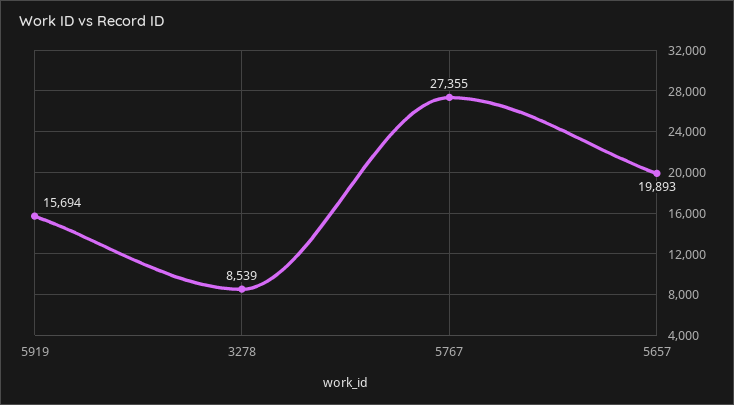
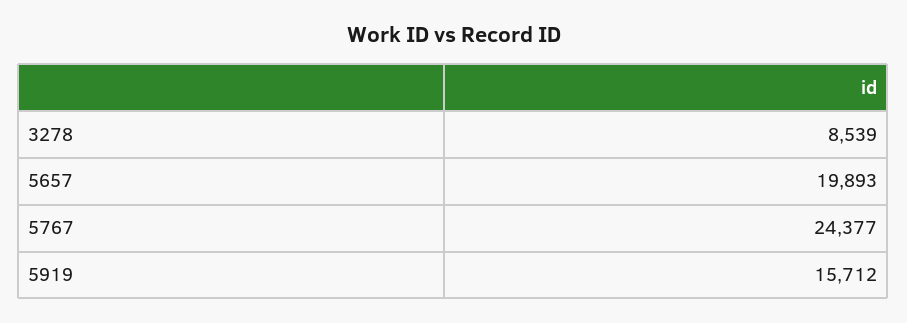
  {
-   "5919": 15694,
+   "5919": 15712,
    "3278": 8539,
-   "5767": 27355,
+   "5767": 24377,
    "5657": 19893
  }

